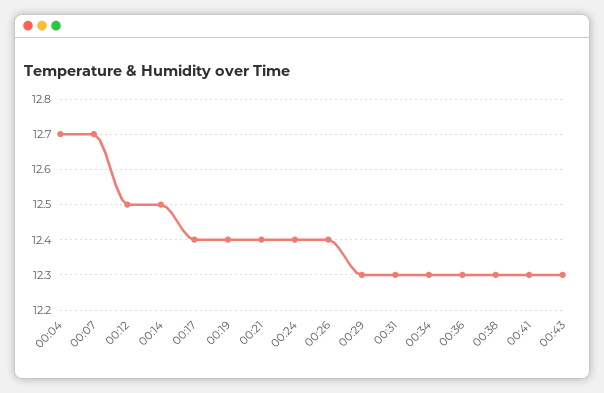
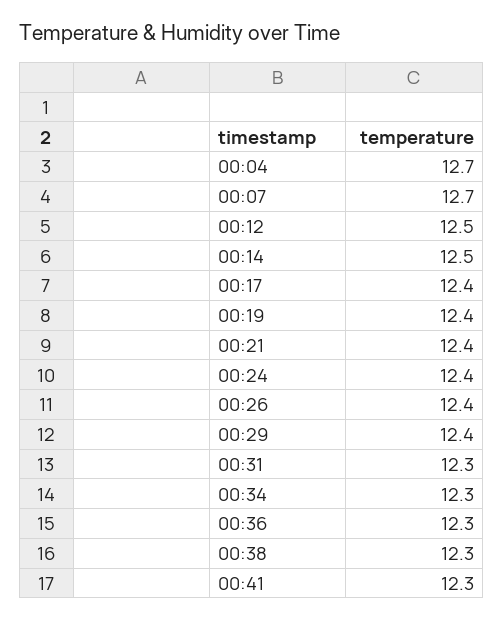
  {
    "00:04": 12.7,
    "00:07": 12.7,
    "00:12": 12.5,
    "00:14": 12.5,
    "00:17": 12.4,
    "00:19": 12.4,
    "00:21": 12.4,
    "00:24": 12.4,
    "00:26": 12.4,
-   "00:29": 12.3,
+   "00:29": 12.4,
    "00:31": 12.3,
    "00:34": 12.3,
    "00:36": 12.3,
    "00:38": 12.3,
-   "00:41": 12.3,
+   "00:41": 12.3
-   "00:43": 12.3
  }

